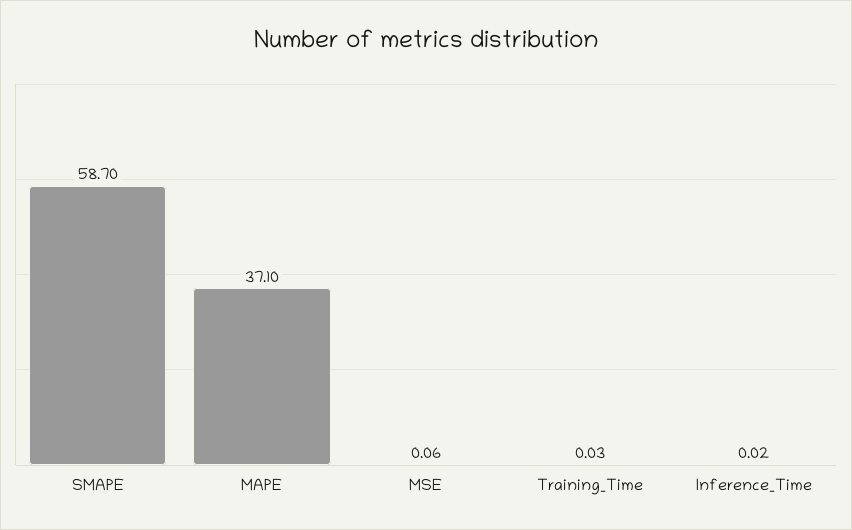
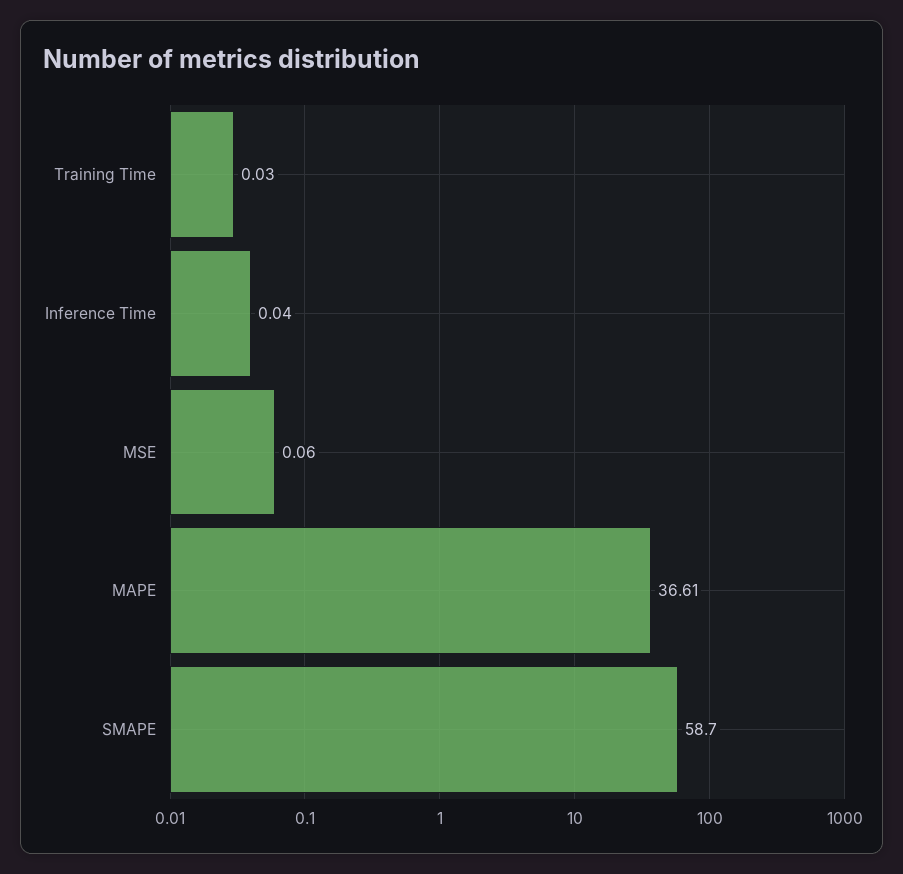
  {
    "SMAPE": 58.7,
-   "MAPE": 37.1,
+   "MAPE": 36.61,
    "MSE": 0.06,
    "Training_Time": 0.03,
-   "Inference_Time": 0.02
+   "Inference_Time": 0.04
  }

